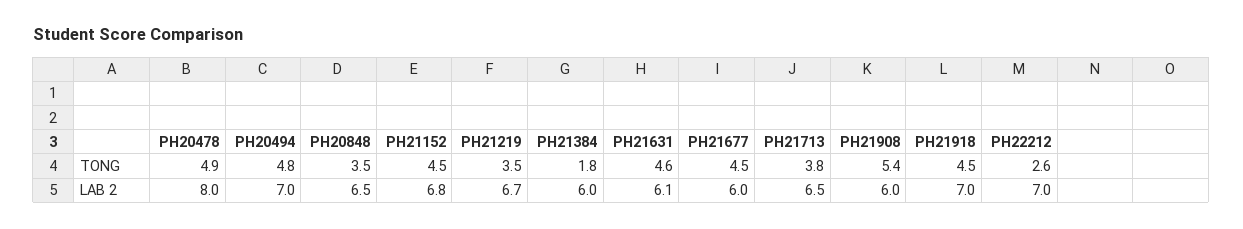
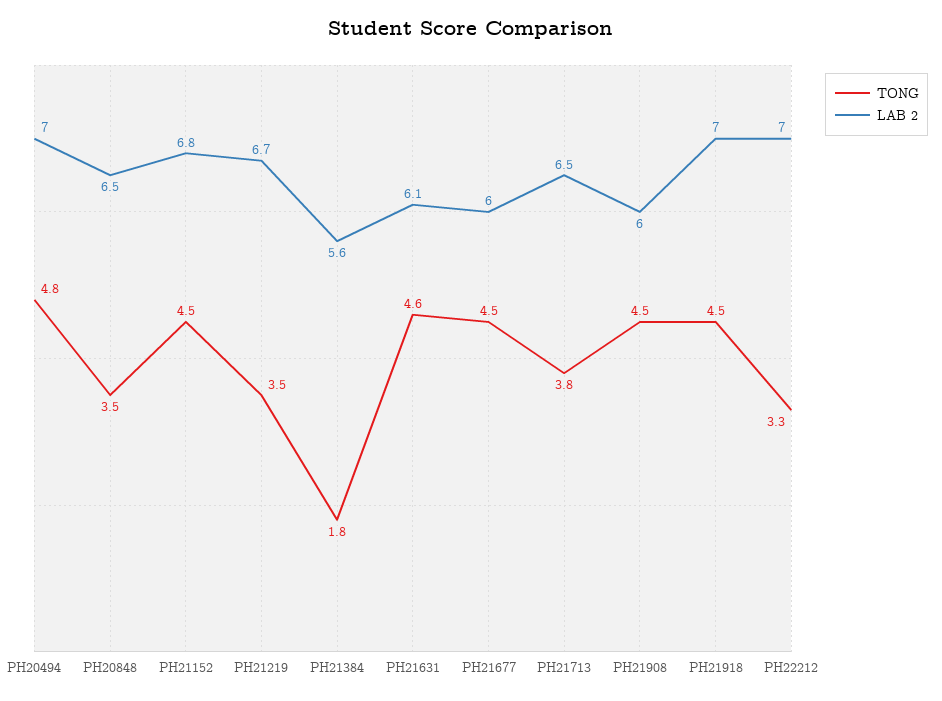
  {
    "TONG": {
-     "PH20478": 4.9,
      "PH20494": 4.8,
      "PH20848": 3.5,
      "PH21152": 4.5,
      "PH21219": 3.5,
      "PH21384": 1.8,
      "PH21631": 4.6,
      "PH21677": 4.5,
      "PH21713": 3.8,
-     "PH21908": 5.4,
+     "PH21908": 4.5,
      "PH21918": 4.5,
-     "PH22212": 2.6
+     "PH22212": 3.3
    },
    "LAB 2": {
-     "PH20478": 8,
      "PH20494": 7,
      "PH20848": 6.5,
      "PH21152": 6.8,
      "PH21219": 6.7,
-     "PH21384": 6,
+     "PH21384": 5.6,
      "PH21631": 6.1,
      "PH21677": 6,
      "PH21713": 6.5,
      "PH21908": 6,
      "PH21918": 7,
      "PH22212": 7
    }
  }

